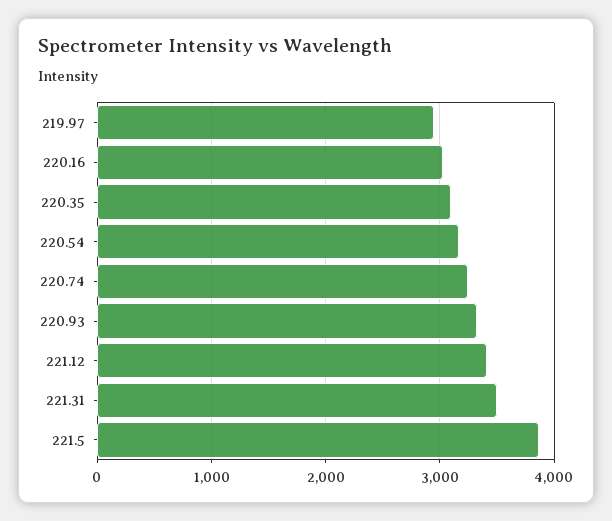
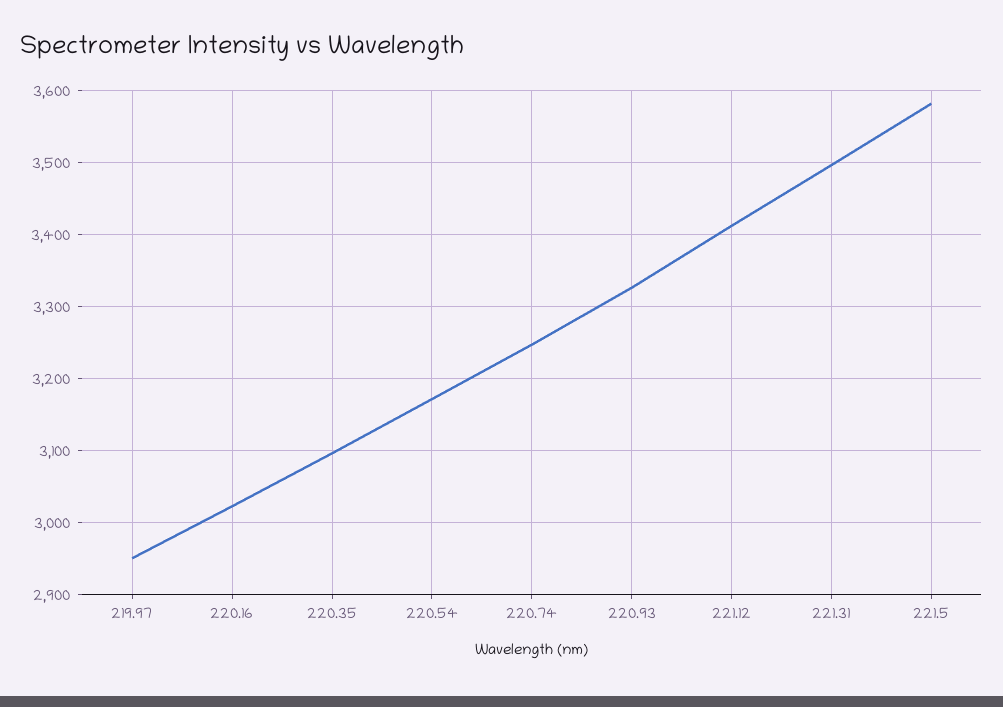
  {
    "219.97": 2950,
    "220.16": 3020,
    "220.35": 3100,
    "220.54": 3170,
    "220.74": 3250,
    "220.93": 3330,
    "221.12": 3410,
    "221.31": 3500,
-   "221.5": 3900
+   "221.5": 3580
  }

